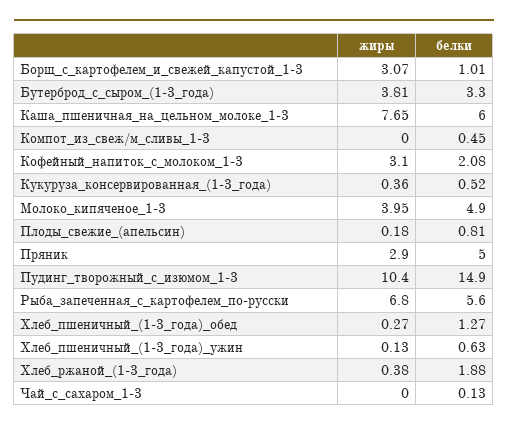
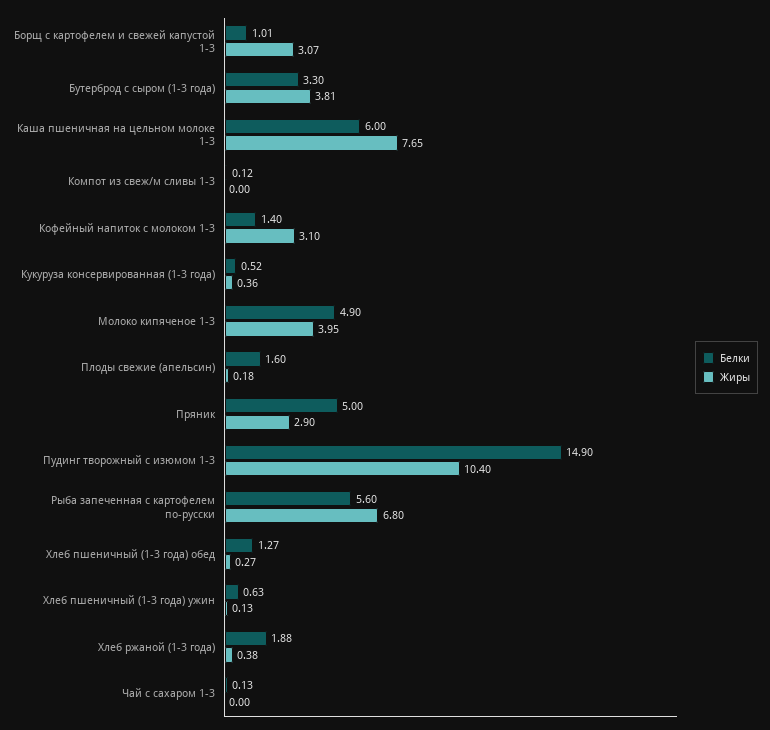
  {
    "жиры": {
      "Борщ_с_картофелем_и_свежей_капустой_1-3": 3.07,
      "Бутерброд_с_сыром_(1-3_года)": 3.81,
      "Каша_пшеничная_на_цельном_молоке_1-3": 7.65,
      "Компот_из_свеж/м_сливы_1-3": 0,
      "Кофейный_напиток_с_молоком_1-3": 3.1,
      "Кукуруза_консервированная_(1-3_года)": 0.36,
      "Молоко_кипяченое_1-3": 3.95,
      "Плоды_свежие_(апельсин)": 0.18,
      "Пряник": 2.9,
      "Пудинг_творожный_с_изюмом_1-3": 10.4,
      "Рыба_запеченная_с_картофелем_по-русски": 6.8,
      "Хлеб_пшеничный_(1-3_года)_обед": 0.27,
      "Хлеб_пшеничный_(1-3_года)_ужин": 0.13,
      "Хлеб_ржаной_(1-3_года)": 0.38,
      "Чай_с_сахаром_1-3": 0
    },
    "белки": {
      "Борщ_с_картофелем_и_свежей_капустой_1-3": 1.01,
      "Бутерброд_с_сыром_(1-3_года)": 3.3,
      "Каша_пшеничная_на_цельном_молоке_1-3": 6,
-     "Компот_из_свеж/м_сливы_1-3": 0.45,
+     "Компот_из_свеж/м_сливы_1-3": 0.12,
-     "Кофейный_напиток_с_молоком_1-3": 2.08,
+     "Кофейный_напиток_с_молоком_1-3": 1.4,
      "Кукуруза_консервированная_(1-3_года)": 0.52,
      "Молоко_кипяченое_1-3": 4.9,
-     "Плоды_свежие_(апельсин)": 0.81,
+     "Плоды_свежие_(апельсин)": 1.6,
      "Пряник": 5,
      "Пудинг_творожный_с_изюмом_1-3": 14.9,
      "Рыба_запеченная_с_картофелем_по-русски": 5.6,
      "Хлеб_пшеничный_(1-3_года)_обед": 1.27,
      "Хлеб_пшеничный_(1-3_года)_ужин": 0.63,
      "Хлеб_ржаной_(1-3_года)": 1.88,
      "Чай_с_сахаром_1-3": 0.13
    }
  }

